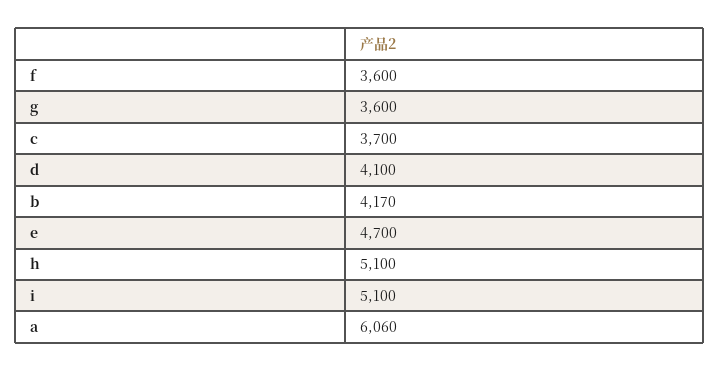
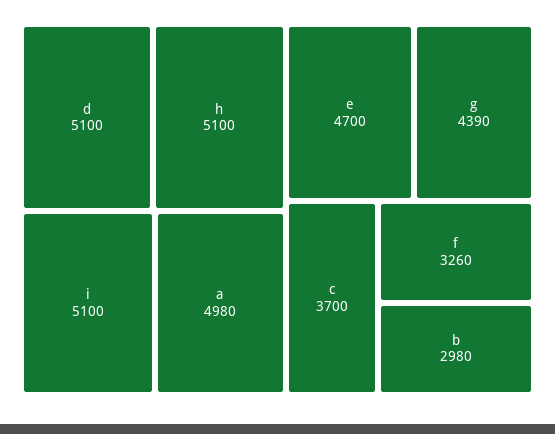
  {
-   "f": 3600,
+   "f": 3260,
-   "g": 3600,
+   "g": 4390,
    "c": 3700,
-   "d": 4100,
+   "d": 5100,
-   "b": 4170,
+   "b": 2980,
    "e": 4700,
    "h": 5100,
    "i": 5100,
-   "a": 6060
+   "a": 4980
  }

